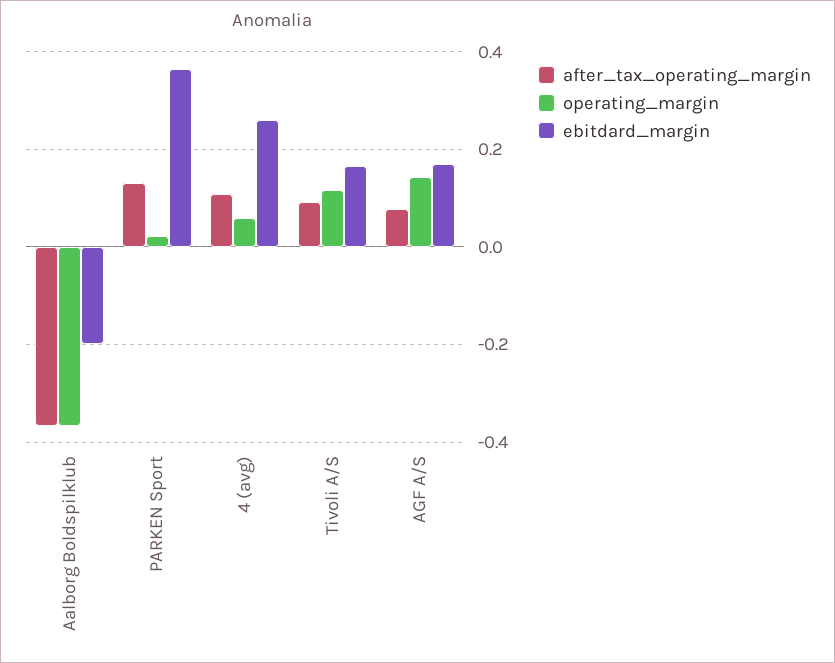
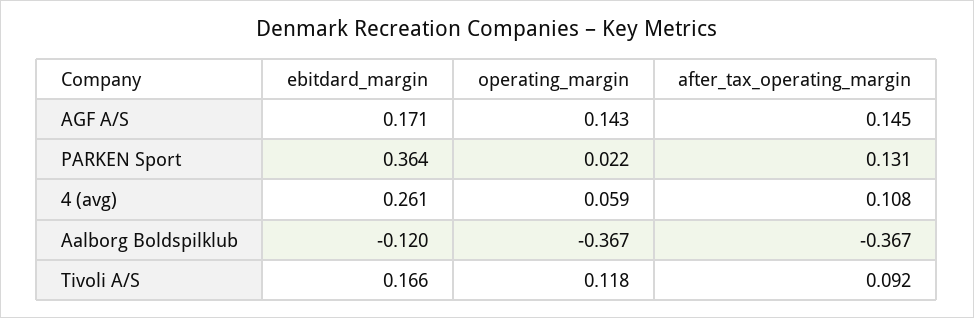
  {
    "after_tax_operating_margin": {
      "Aalborg Boldspilklub": -0.367,
      "PARKEN Sport": 0.131,
      "4 (avg)": 0.108,
      "Tivoli A/S": 0.092,
-     "AGF A/S": 0.08
+     "AGF A/S": 0.145
    },
    "operating_margin": {
      "Aalborg Boldspilklub": -0.367,
      "PARKEN Sport": 0.022,
      "4 (avg)": 0.059,
      "Tivoli A/S": 0.118,
      "AGF A/S": 0.143
    },
    "ebitdard_margin": {
-     "Aalborg Boldspilklub": -0.2,
+     "Aalborg Boldspilklub": -0.12,
      "PARKEN Sport": 0.364,
      "4 (avg)": 0.261,
      "Tivoli A/S": 0.166,
      "AGF A/S": 0.171
    }
  }

